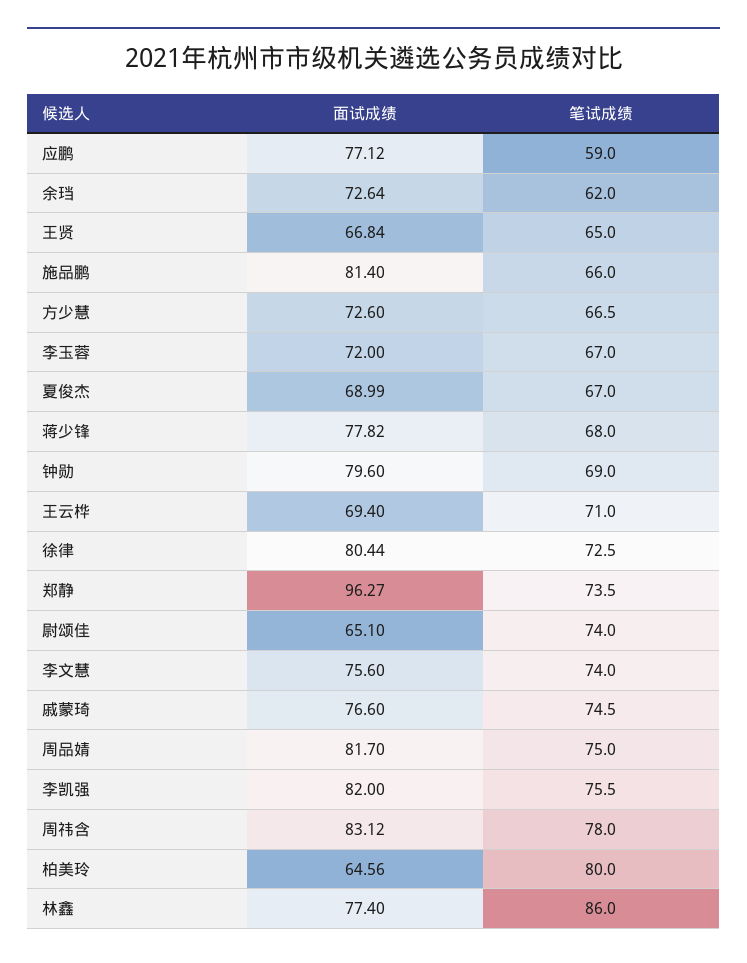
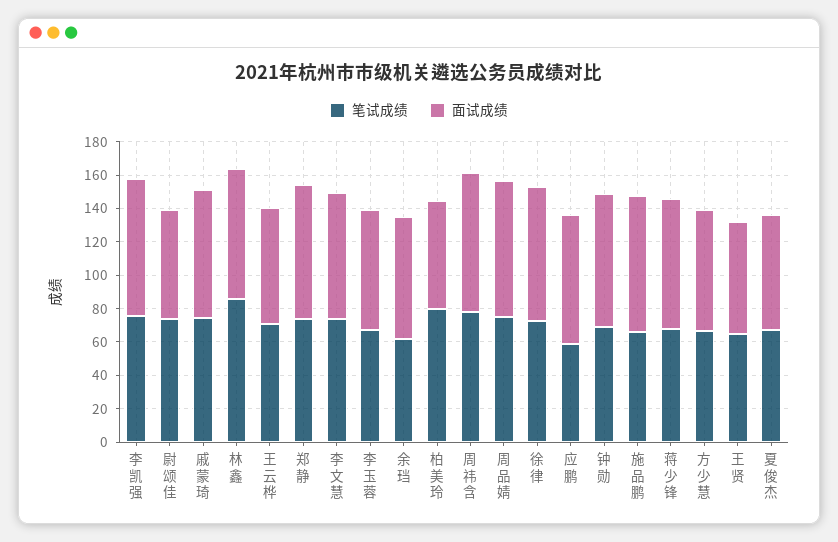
  {
    "面试成绩": {
      "应鹏": 77.12,
      "余珰": 72.64,
      "王贤": 66.84,
      "施品鹏": 81.4,
      "方少慧": 72.6,
      "李玉蓉": 72,
      "夏俊杰": 68.99,
      "蒋少锋": 77.82,
      "钟勋": 79.6,
      "王云桦": 69.4,
      "徐律": 80.44,
-     "郑静": 96.27,
+     "郑静": 80,
      "尉颂佳": 65.1,
      "李文慧": 75.6,
      "戚蒙琦": 76.6,
      "周品婧": 81.7,
      "李凯强": 82,
      "周祎含": 83.12,
      "柏美玲": 64.56,
      "林鑫": 77.4
    },
    "笔试成绩": {
      "应鹏": 59,
      "余珰": 62,
      "王贤": 65,
      "施品鹏": 66,
      "方少慧": 66.5,
      "李玉蓉": 67,
      "夏俊杰": 67,
      "蒋少锋": 68,
      "钟勋": 69,
      "王云桦": 71,
      "徐律": 72.5,
      "郑静": 73.5,
      "尉颂佳": 74,
      "李文慧": 74,
      "戚蒙琦": 74.5,
      "周品婧": 75,
      "李凯强": 75.5,
      "周祎含": 78,
      "柏美玲": 80,
      "林鑫": 86
    }
  }

